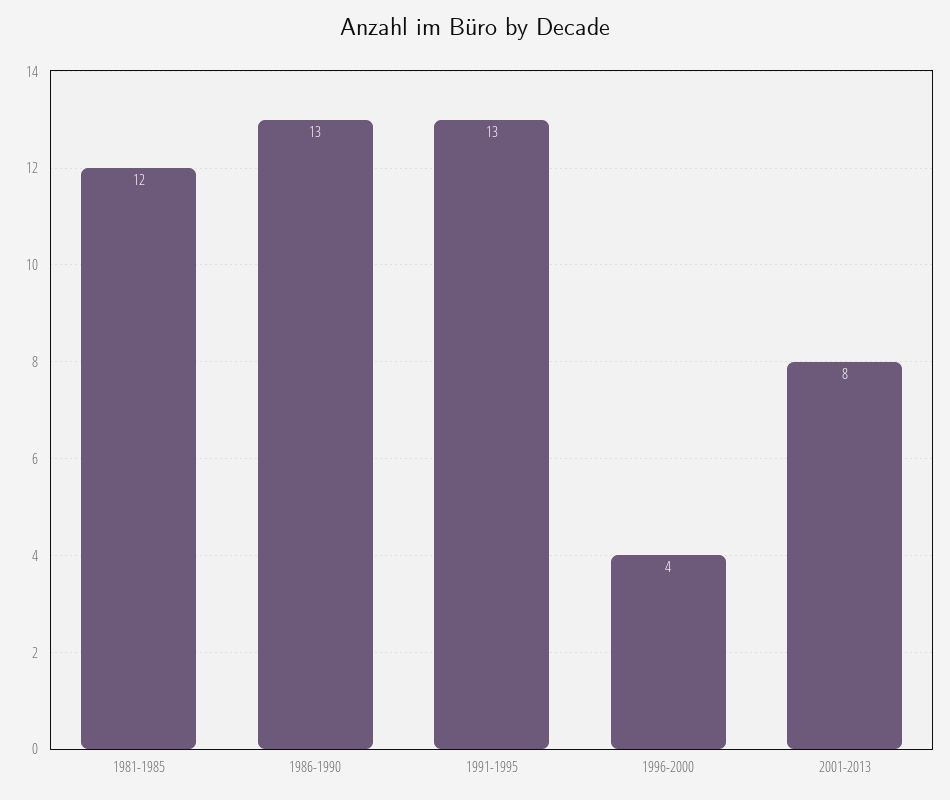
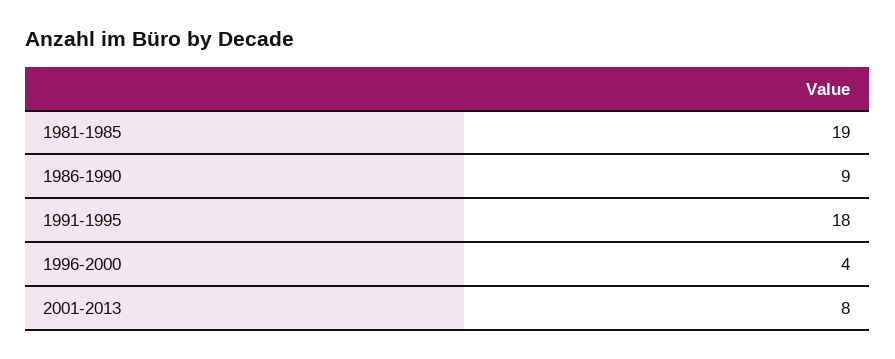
  {
-   "1981-1985": 12,
+   "1981-1985": 19,
-   "1986-1990": 13,
+   "1986-1990": 9,
-   "1991-1995": 13,
+   "1991-1995": 18,
    "1996-2000": 4,
    "2001-2013": 8
  }

